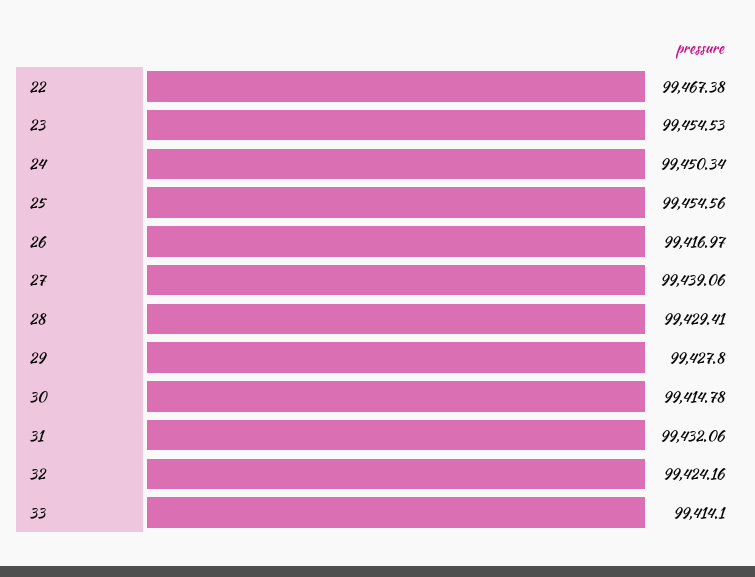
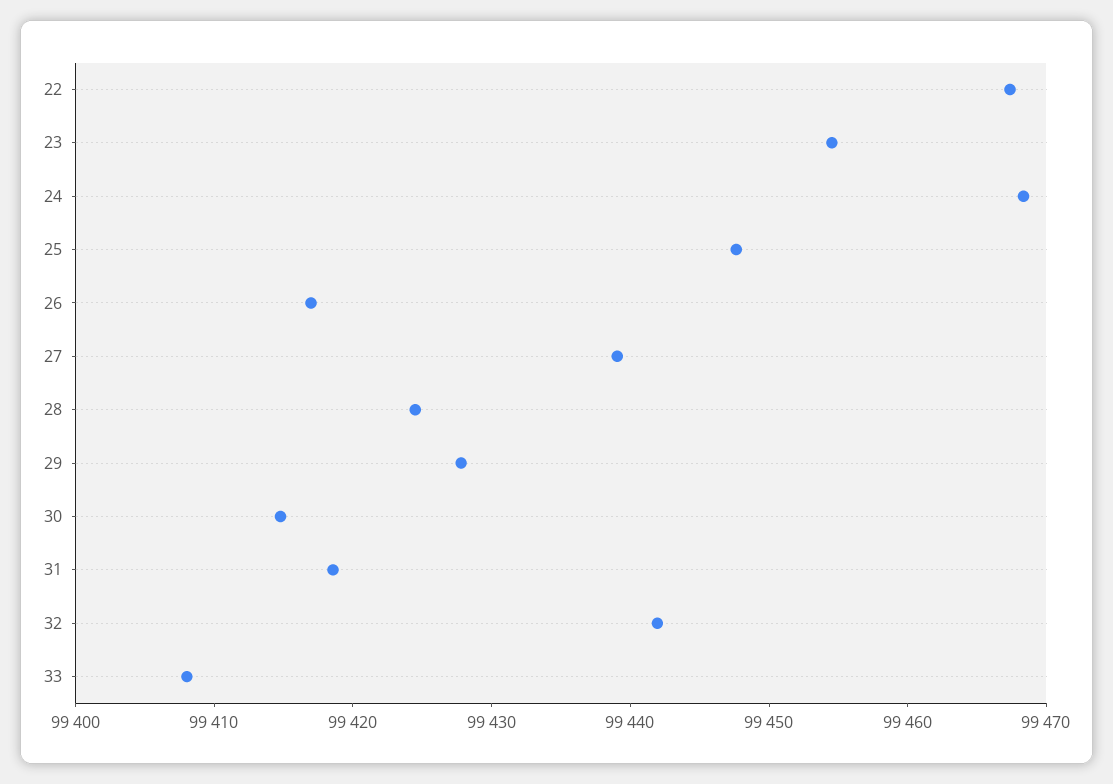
  {
    "22": 99467.38,
    "23": 99454.53,
-   "24": 99450.34,
+   "24": 99468,
-   "25": 99454.56,
+   "25": 99448,
    "26": 99416.97,
    "27": 99439.06,
-   "28": 99429.41,
+   "28": 99424,
    "29": 99427.8,
    "30": 99414.78,
-   "31": 99432.06,
+   "31": 99418,
-   "32": 99424.16,
+   "32": 99442,
-   "33": 99414.1
+   "33": 99408
  }

